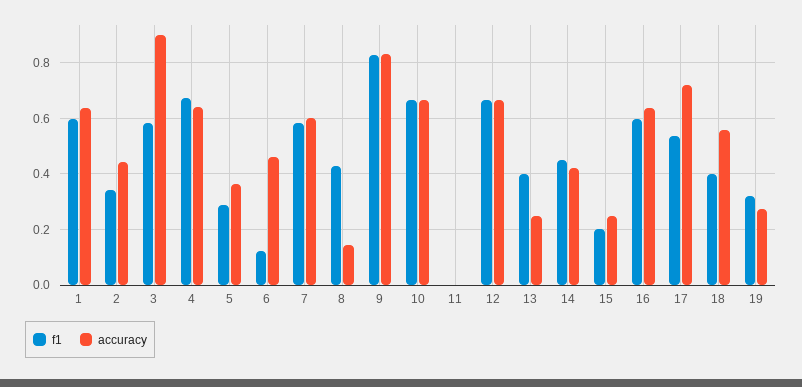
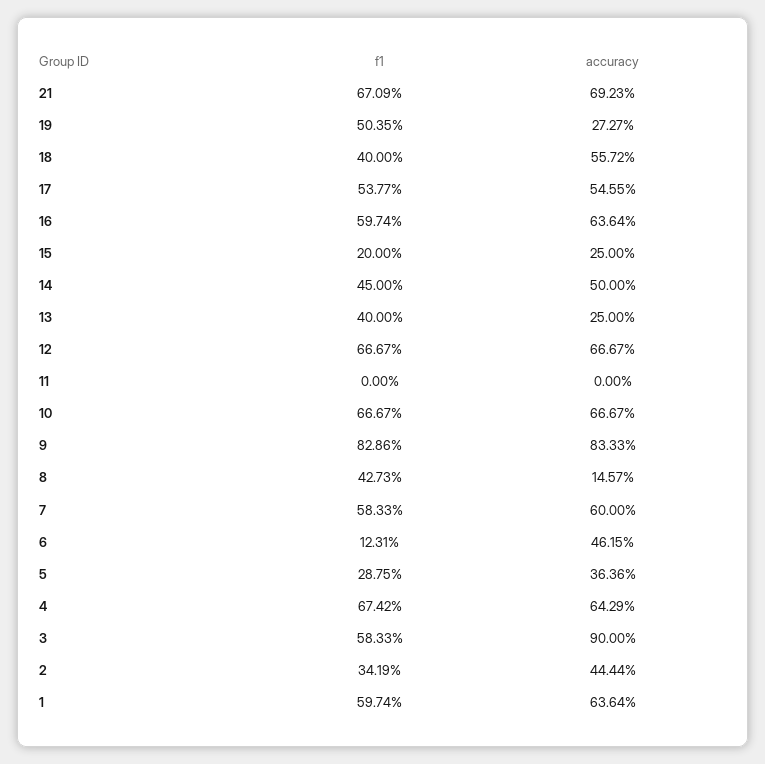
  {
    "f1": {
      "1": 0.5974,
      "2": 0.3419,
      "3": 0.5833,
      "4": 0.6742,
      "5": 0.2875,
      "6": 0.1231,
      "7": 0.5833,
      "8": 0.4273,
      "9": 0.8286,
      "10": 0.6667,
      "11": 0,
      "12": 0.6667,
      "13": 0.4,
      "14": 0.45,
      "15": 0.2,
      "16": 0.5974,
      "17": 0.5377,
      "18": 0.4,
-     "19": 0.325
+     "19": 0.5035,
+     "21": 0.6709
    },
    "accuracy": {
      "1": 0.6364,
      "2": 0.4444,
      "3": 0.9,
      "4": 0.6429,
      "5": 0.3636,
      "6": 0.4615,
      "7": 0.6,
      "8": 0.1457,
      "9": 0.8333,
      "10": 0.6667,
      "11": 0,
      "12": 0.6667,
      "13": 0.25,
-     "14": 0.425,
+     "14": 0.5,
      "15": 0.25,
      "16": 0.6364,
-     "17": 0.725,
+     "17": 0.5455,
      "18": 0.5572,
-     "19": 0.2727
+     "19": 0.2727,
+     "21": 0.6923
    }
  }

